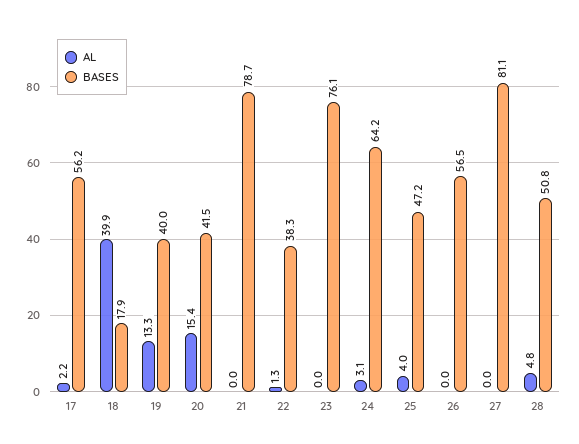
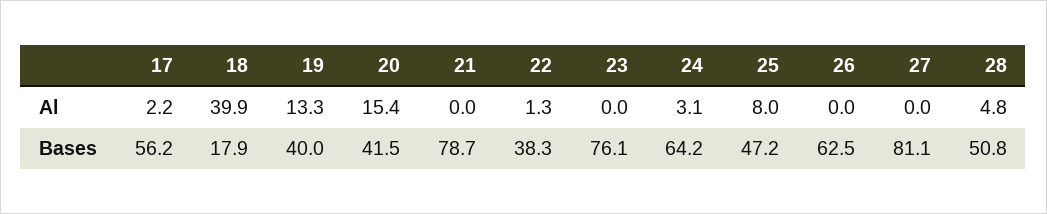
  {
    "AL": {
      "17": 2.2,
      "18": 39.9,
      "19": 13.3,
      "20": 15.4,
      "21": 0,
      "22": 1.3,
      "23": 0,
      "24": 3.1,
-     "25": 4,
+     "25": 8,
      "26": 0,
      "27": 0,
      "28": 4.8
    },
    "BASES": {
      "17": 56.2,
      "18": 17.9,
      "19": 40,
      "20": 41.5,
      "21": 78.7,
      "22": 38.3,
      "23": 76.1,
      "24": 64.2,
      "25": 47.2,
-     "26": 56.5,
+     "26": 62.5,
      "27": 81.1,
      "28": 50.8
    }
  }

